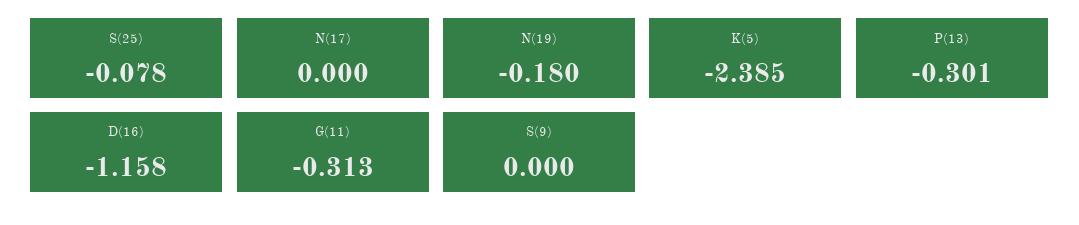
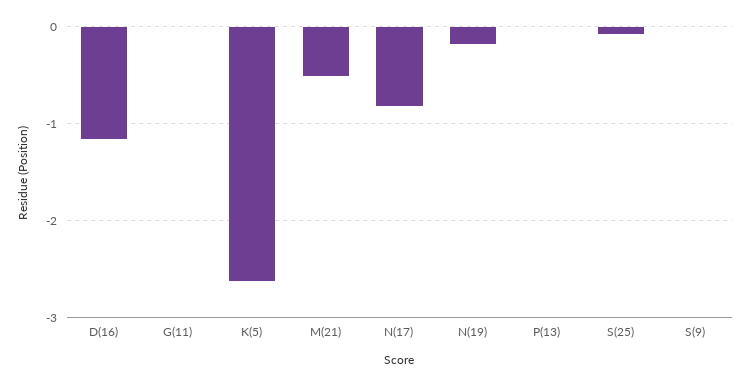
  {
    "S(25)": -0.078,
-   "N(17)": 0,
+   "N(17)": -0.8,
    "N(19)": -0.18,
-   "K(5)": -2.385,
+   "K(5)": -2.6,
-   "P(13)": -0.301,
+   "P(13)": 0,
    "D(16)": -1.158,
-   "G(11)": -0.313,
+   "G(11)": 0,
-   "S(9)": 0
+   "S(9)": 0,
+   "M(21)": -0.5
  }

